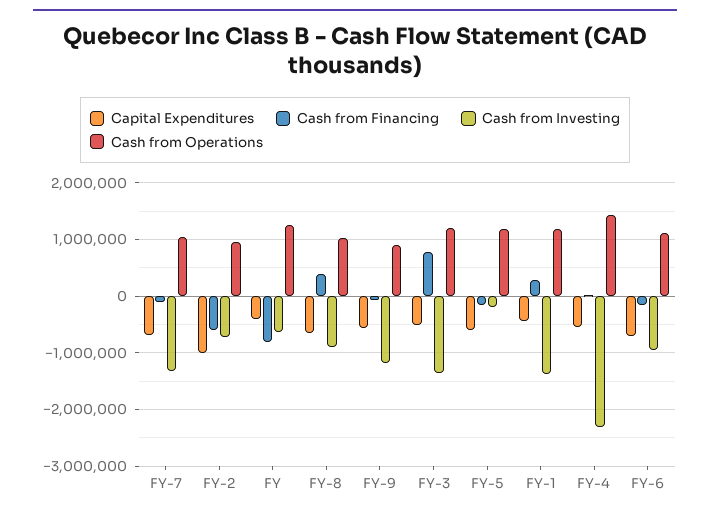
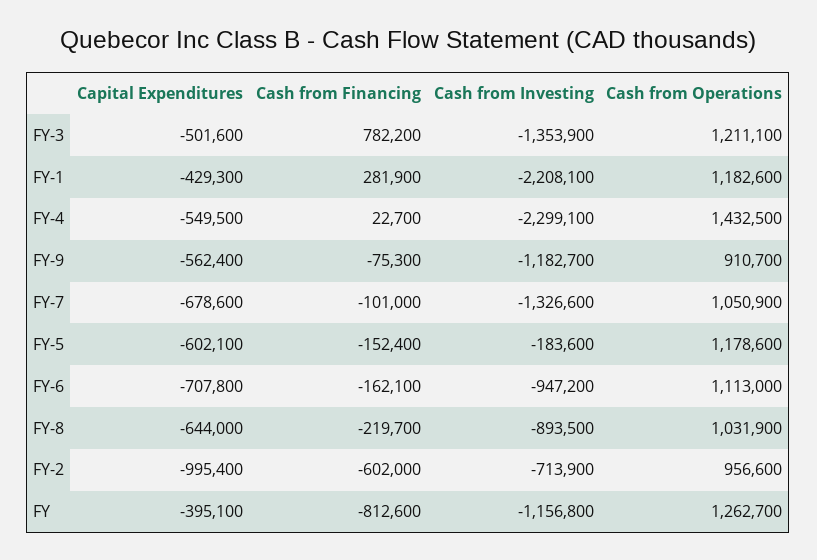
  {
    "Capital Expenditures": {
      "FY-7": -678600,
      "FY-2": -995400,
      "FY": -395100,
      "FY-8": -644000,
      "FY-9": -562400,
      "FY-3": -501600,
      "FY-5": -602100,
      "FY-1": -429300,
      "FY-4": -549500,
      "FY-6": -707800
    },
    "Cash from Financing": {
      "FY-7": -101000,
      "FY-2": -602000,
      "FY": -812600,
-     "FY-8": 400000,
+     "FY-8": -219700,
      "FY-9": -75300,
      "FY-3": 782200,
      "FY-5": -152400,
      "FY-1": 281900,
      "FY-4": 22700,
      "FY-6": -162100
    },
    "Cash from Investing": {
      "FY-7": -1326600,
      "FY-2": -713900,
-     "FY": -600000,
+     "FY": -1156800,
      "FY-8": -893500,
      "FY-9": -1182700,
      "FY-3": -1353900,
      "FY-5": -183600,
-     "FY-1": -1400000,
+     "FY-1": -2208100,
      "FY-4": -2299100,
      "FY-6": -947200
    },
    "Cash from Operations": {
      "FY-7": 1050900,
      "FY-2": 956600,
      "FY": 1262700,
      "FY-8": 1031900,
      "FY-9": 910700,
      "FY-3": 1211100,
      "FY-5": 1178600,
      "FY-1": 1182600,
      "FY-4": 1432500,
      "FY-6": 1113000
    }
  }

